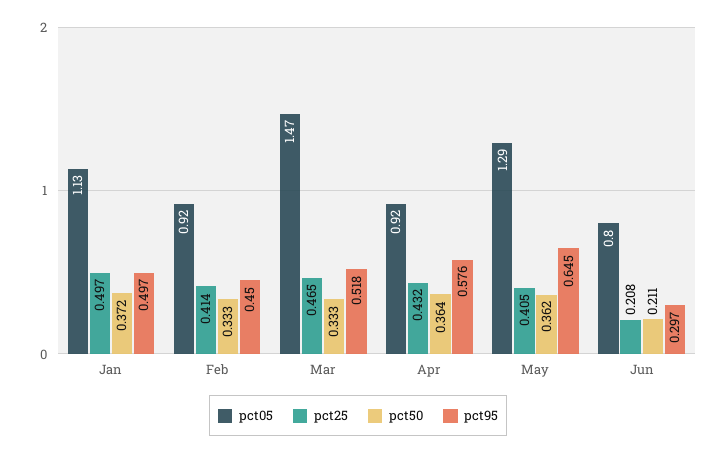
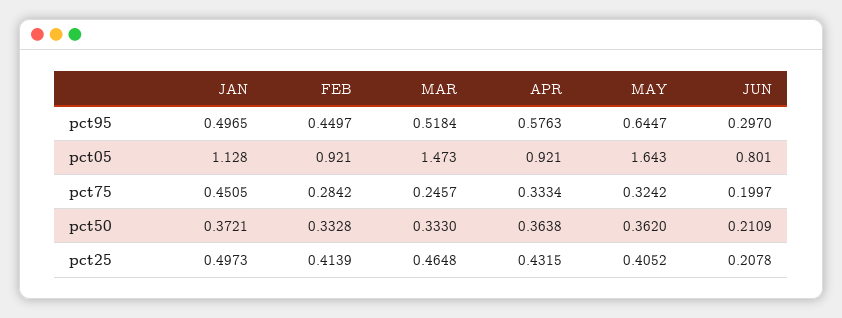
  {
    "pct05": {
      "Jan": 1.128,
      "Feb": 0.921,
      "Mar": 1.473,
      "Apr": 0.921,
-     "May": 1.29,
+     "May": 1.643,
      "Jun": 0.801
    },
    "pct25": {
      "Jan": 0.4973,
      "Feb": 0.4139,
      "Mar": 0.4648,
      "Apr": 0.4315,
      "May": 0.4052,
      "Jun": 0.2078
    },
    "pct50": {
      "Jan": 0.3721,
      "Feb": 0.3328,
      "Mar": 0.333,
      "Apr": 0.3638,
      "May": 0.362,
      "Jun": 0.2109
    },
    "pct95": {
      "Jan": 0.4965,
      "Feb": 0.4497,
      "Mar": 0.5184,
      "Apr": 0.5763,
      "May": 0.6447,
      "Jun": 0.297
-   }
+   },
+   "pct75": {
+     "Jan": 0.4505,
+     "Feb": 0.2842,
+     "Mar": 0.2457,
+     "Apr": 0.3334,
+     "May": 0.3242,
+     "Jun": 0.1997
+   }
  }

